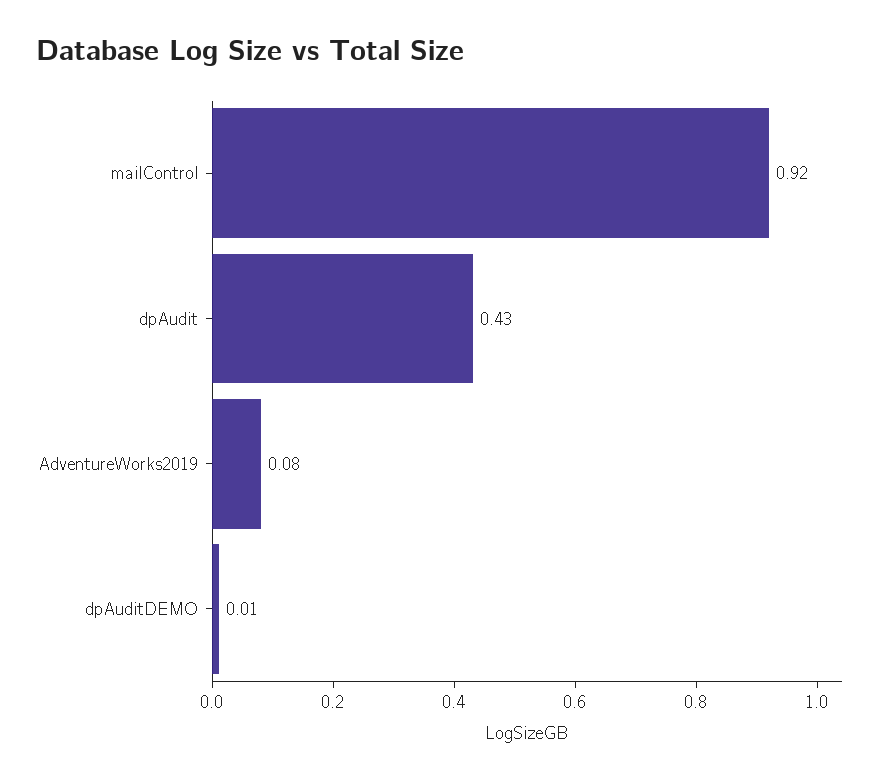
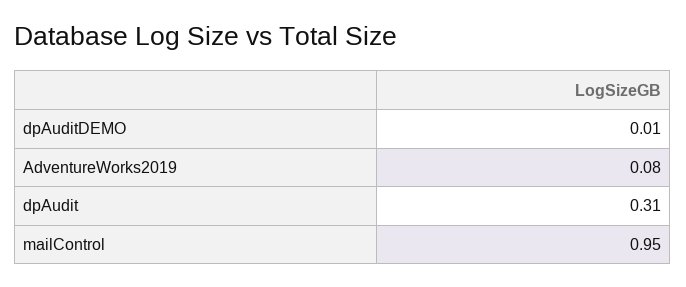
  {
-   "mailControl": 0.92,
+   "mailControl": 0.95,
-   "dpAudit": 0.43,
+   "dpAudit": 0.31,
    "AdventureWorks2019": 0.08,
    "dpAuditDEMO": 0.01
  }

